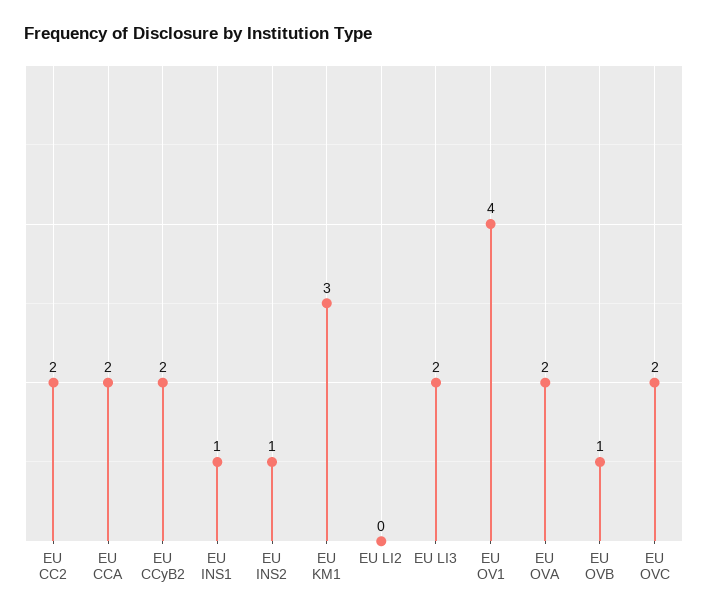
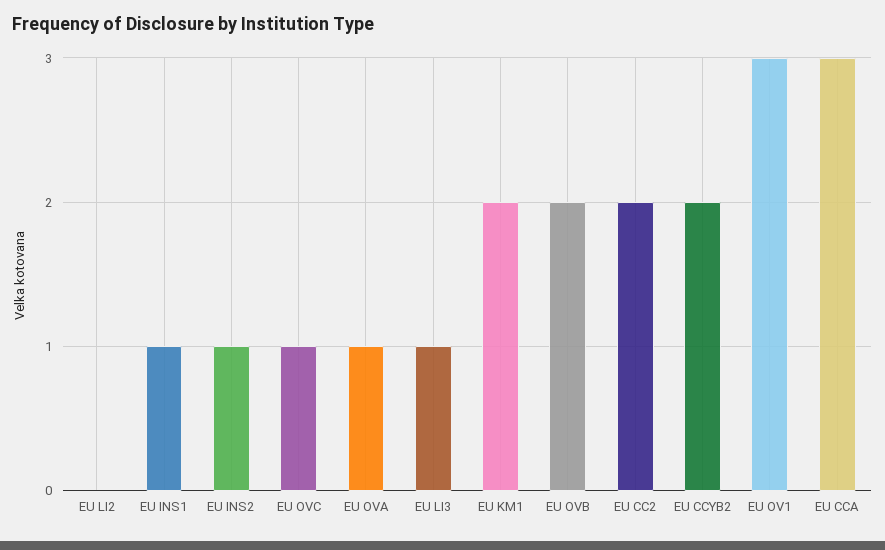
  {
    "EU CC2": 2,
-   "EU CCA": 2,
+   "EU CCA": 3,
    "EU CCyB2": 2,
    "EU INS1": 1,
    "EU INS2": 1,
-   "EU KM1": 3,
+   "EU KM1": 2,
    "EU LI2": 0,
-   "EU LI3": 2,
+   "EU LI3": 1,
-   "EU OV1": 4,
+   "EU OV1": 3,
-   "EU OVA": 2,
+   "EU OVA": 1,
-   "EU OVB": 1,
+   "EU OVB": 2,
-   "EU OVC": 2
+   "EU OVC": 1
  }

